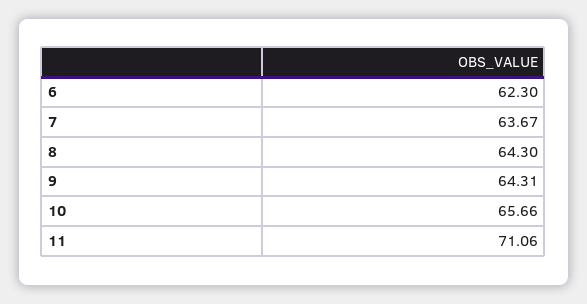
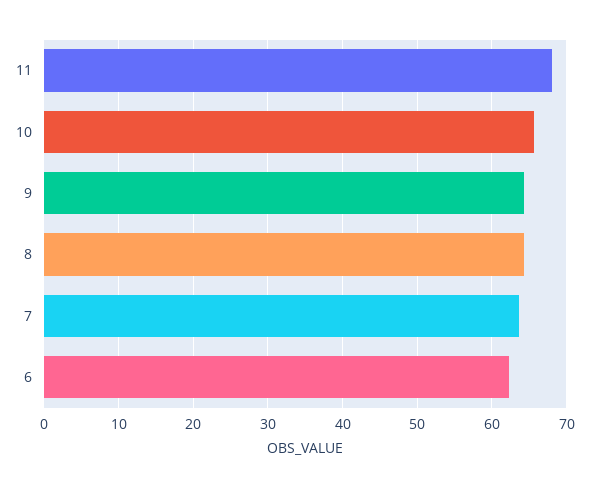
  {
    "6": 62.3,
    "7": 63.67,
    "8": 64.3,
    "9": 64.31,
    "10": 65.66,
-   "11": 71.06
+   "11": 68
  }

